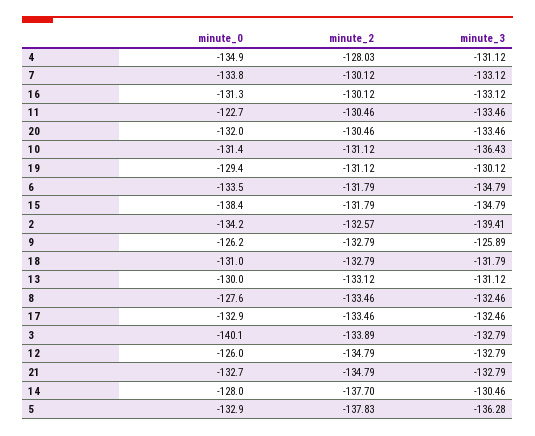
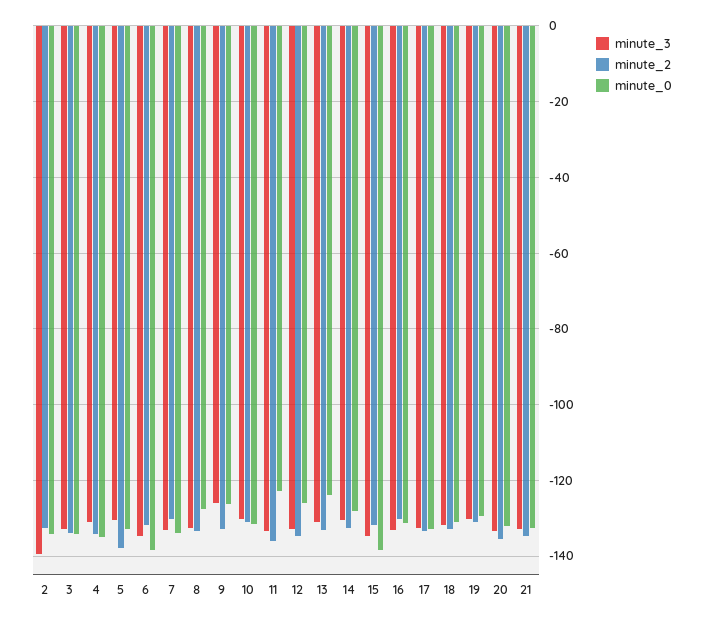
  {
    "minute_0": {
      "4": -134.9,
      "7": -133.8,
      "16": -131.3,
      "11": -122.7,
      "20": -132,
      "10": -131.4,
      "19": -129.4,
-     "6": -133.5,
+     "6": -138,
      "15": -138.4,
      "2": -134.2,
      "9": -126.2,
      "18": -131,
-     "13": -130,
+     "13": -124,
      "8": -127.6,
      "17": -132.9,
-     "3": -140.1,
+     "3": -134,
      "12": -126,
      "21": -132.7,
      "14": -128,
      "5": -132.9
    },
    "minute_2": {
-     "4": -128.03,
+     "4": -134,
      "7": -130.12,
      "16": -130.12,
-     "11": -130.46,
+     "11": -136,
-     "20": -130.46,
+     "20": -136,
      "10": -131.12,
      "19": -131.12,
      "6": -131.79,
      "15": -131.79,
      "2": -132.57,
      "9": -132.79,
      "18": -132.79,
      "13": -133.12,
      "8": -133.46,
      "17": -133.46,
      "3": -133.89,
      "12": -134.79,
      "21": -134.79,
-     "14": -137.7,
+     "14": -132,
      "5": -137.83
    },
    "minute_3": {
      "4": -131.12,
      "7": -133.12,
      "16": -133.12,
      "11": -133.46,
      "20": -133.46,
-     "10": -136.43,
+     "10": -130,
      "19": -130.12,
      "6": -134.79,
      "15": -134.79,
      "2": -139.41,
      "9": -125.89,
      "18": -131.79,
      "13": -131.12,
      "8": -132.46,
      "17": -132.46,
      "3": -132.79,
      "12": -132.79,
      "21": -132.79,
      "14": -130.46,
-     "5": -136.28
+     "5": -130
    }
  }

